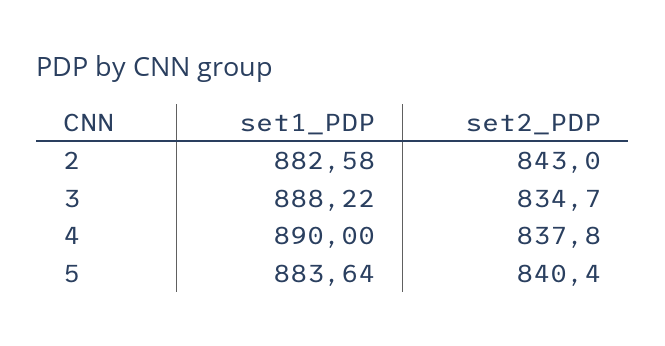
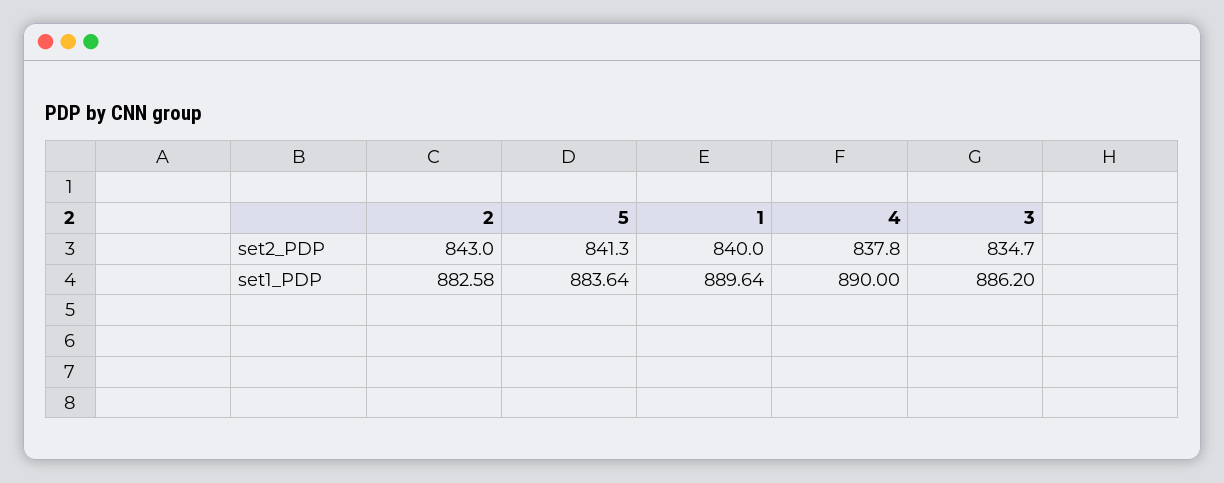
  {
    "set1_PDP": {
      "2": 882.58,
-     "3": 888.22,
+     "3": 886.2,
      "4": 890,
-     "5": 883.64
+     "5": 883.64,
+     "1": 889.64
    },
    "set2_PDP": {
      "2": 843,
      "3": 834.7,
      "4": 837.8,
-     "5": 840.4
+     "5": 841.3,
+     "1": 840
    }
  }

